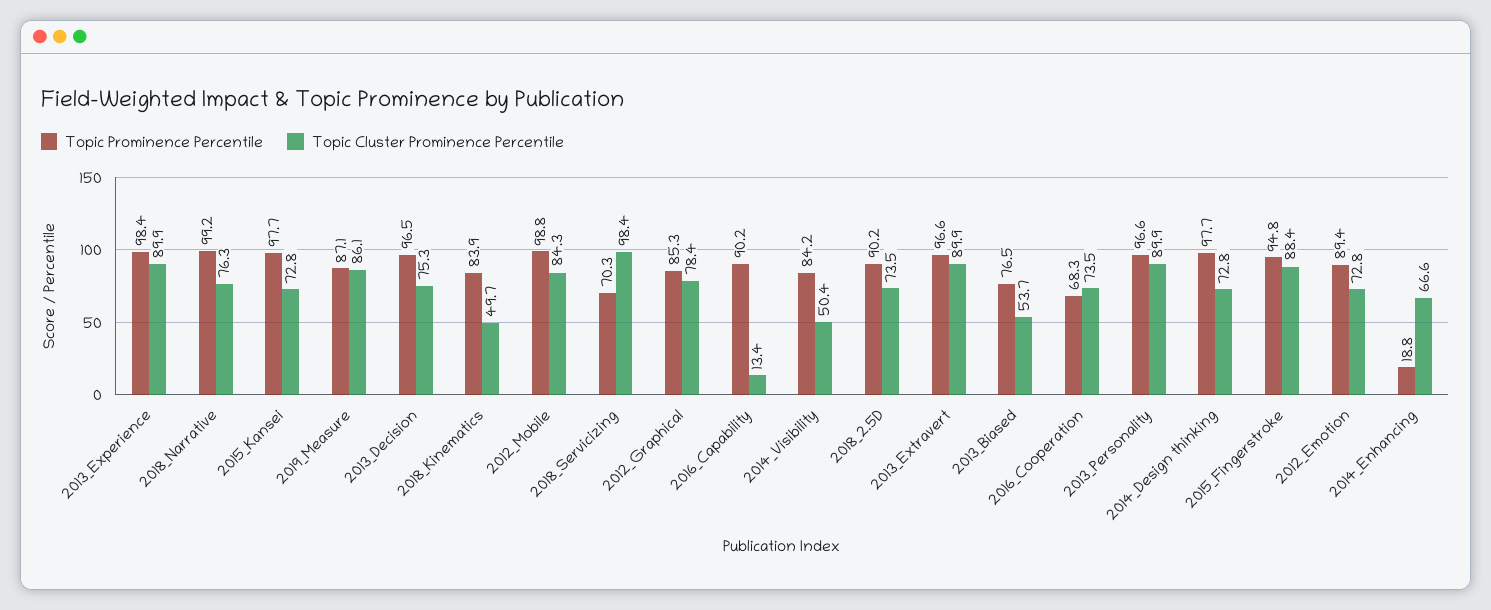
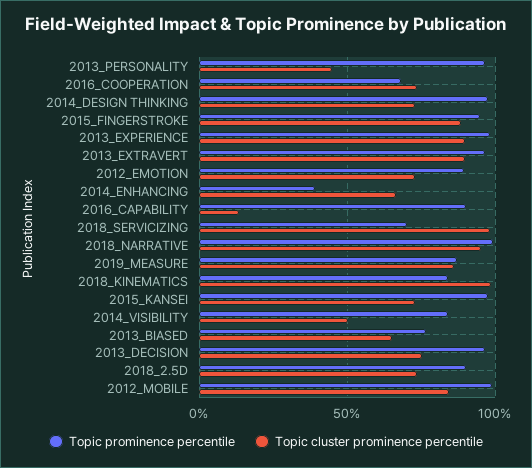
  {
    "Topic Prominence Percentile": {
      "2013_Experience": 98.4,
      "2018_Narrative": 99.2,
      "2015_Kansei": 97.7,
      "2019_Measure": 87.1,
      "2013_Decision": 96.5,
      "2018_Kinematics": 83.9,
      "2012_Mobile": 98.8,
      "2018_Servicizing": 70.3,
-     "2012_Graphical": 85.3,
      "2016_Capability": 90.2,
      "2014_Visibility": 84.2,
      "2018_2.5D": 90.2,
      "2013_Extravert": 96.6,
      "2013_Biased": 76.5,
      "2016_Cooperation": 68.3,
      "2013_Personality": 96.6,
      "2014_Design thinking": 97.7,
      "2015_Fingerstroke": 94.8,
      "2012_Emotion": 89.4,
-     "2014_Enhancing": 18.8
+     "2014_Enhancing": 40
    },
    "Topic Cluster Prominence Percentile": {
      "2013_Experience": 89.9,
-     "2018_Narrative": 76.3,
+     "2018_Narrative": 95,
      "2015_Kansei": 72.8,
      "2019_Measure": 86.1,
      "2013_Decision": 75.3,
-     "2018_Kinematics": 49.7,
+     "2018_Kinematics": 100,
      "2012_Mobile": 84.3,
      "2018_Servicizing": 98.4,
-     "2012_Graphical": 78.4,
      "2016_Capability": 13.4,
      "2014_Visibility": 50.4,
      "2018_2.5D": 73.5,
      "2013_Extravert": 89.9,
-     "2013_Biased": 53.7,
+     "2013_Biased": 65,
      "2016_Cooperation": 73.5,
-     "2013_Personality": 89.9,
+     "2013_Personality": 45,
      "2014_Design thinking": 72.8,
      "2015_Fingerstroke": 88.4,
      "2012_Emotion": 72.8,
      "2014_Enhancing": 66.6
    }
  }

